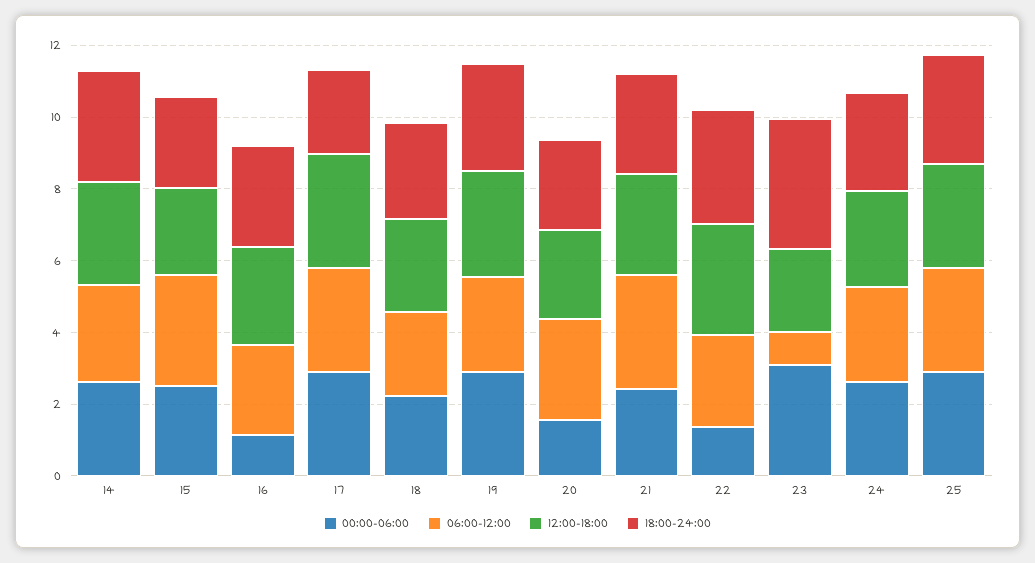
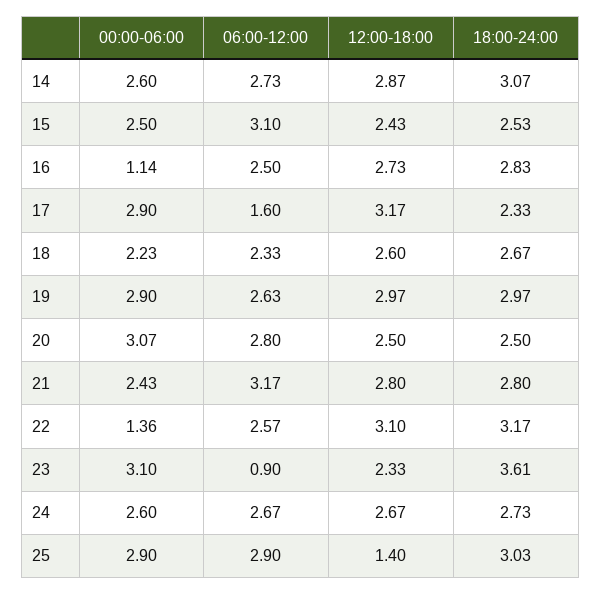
  {
    "00:00-06:00": {
      "14": 2.6,
      "15": 2.5,
      "16": 1.14,
      "17": 2.9,
      "18": 2.23,
      "19": 2.9,
-     "20": 1.5,
+     "20": 3.07,
      "21": 2.43,
      "22": 1.36,
      "23": 3.1,
      "24": 2.6,
      "25": 2.9
    },
    "06:00-12:00": {
      "14": 2.73,
      "15": 3.1,
      "16": 2.5,
-     "17": 3,
+     "17": 1.6,
      "18": 2.33,
      "19": 2.63,
      "20": 2.8,
      "21": 3.17,
      "22": 2.57,
      "23": 0.9,
      "24": 2.67,
      "25": 2.9
    },
    "12:00-18:00": {
      "14": 2.87,
      "15": 2.43,
      "16": 2.73,
      "17": 3.17,
      "18": 2.6,
      "19": 2.97,
      "20": 2.5,
      "21": 2.8,
      "22": 3.1,
      "23": 2.33,
      "24": 2.67,
-     "25": 3
+     "25": 1.4
    },
    "18:00-24:00": {
      "14": 3.07,
      "15": 2.53,
      "16": 2.83,
      "17": 2.33,
      "18": 2.67,
      "19": 2.97,
      "20": 2.5,
      "21": 2.8,
      "22": 3.17,
      "23": 3.61,
      "24": 2.73,
      "25": 3.03
    }
  }

